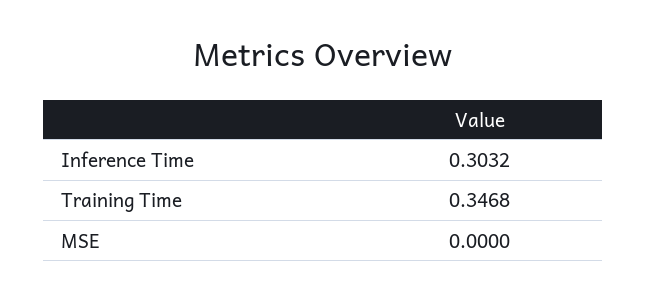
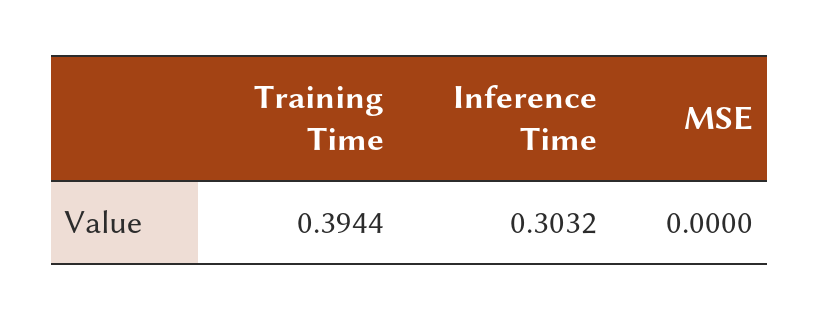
  {
    "Inference Time": 0.3032,
-   "Training Time": 0.3468,
+   "Training Time": 0.3944,
    "MSE": 0
  }

